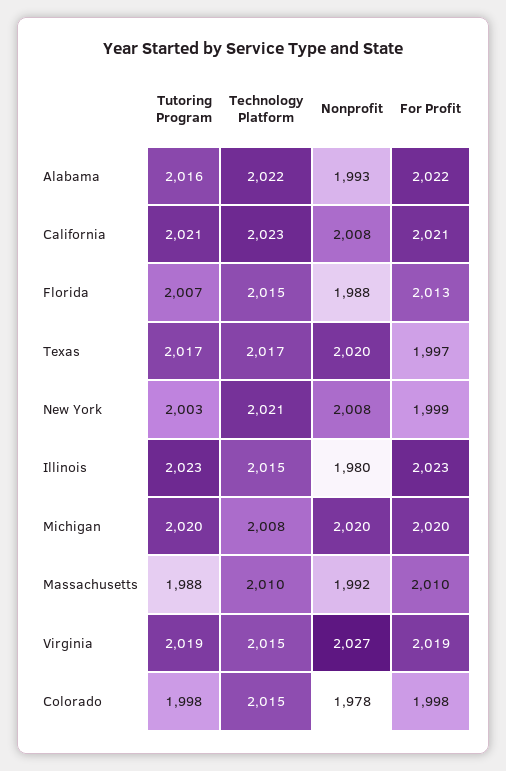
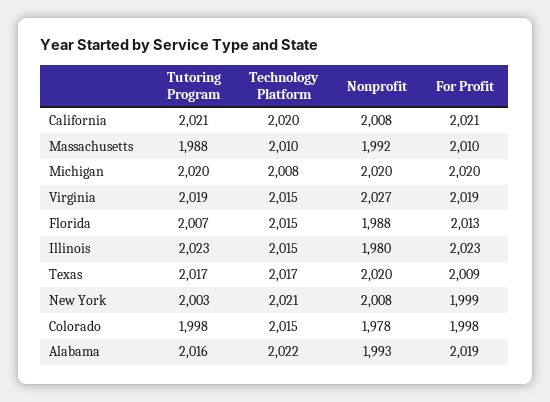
  {
    "Tutoring Program": {
      "Alabama": 2016,
      "California": 2021,
      "Florida": 2007,
      "Texas": 2017,
      "New York": 2003,
      "Illinois": 2023,
      "Michigan": 2020,
      "Massachusetts": 1988,
      "Virginia": 2019,
      "Colorado": 1998
    },
    "Technology Platform": {
      "Alabama": 2022,
-     "California": 2023,
+     "California": 2020,
      "Florida": 2015,
      "Texas": 2017,
      "New York": 2021,
      "Illinois": 2015,
      "Michigan": 2008,
      "Massachusetts": 2010,
      "Virginia": 2015,
      "Colorado": 2015
    },
    "Nonprofit": {
      "Alabama": 1993,
      "California": 2008,
      "Florida": 1988,
      "Texas": 2020,
      "New York": 2008,
      "Illinois": 1980,
      "Michigan": 2020,
      "Massachusetts": 1992,
      "Virginia": 2027,
      "Colorado": 1978
    },
    "For Profit": {
-     "Alabama": 2022,
+     "Alabama": 2019,
      "California": 2021,
      "Florida": 2013,
-     "Texas": 1997,
+     "Texas": 2009,
      "New York": 1999,
      "Illinois": 2023,
      "Michigan": 2020,
      "Massachusetts": 2010,
      "Virginia": 2019,
      "Colorado": 1998
    }
  }

